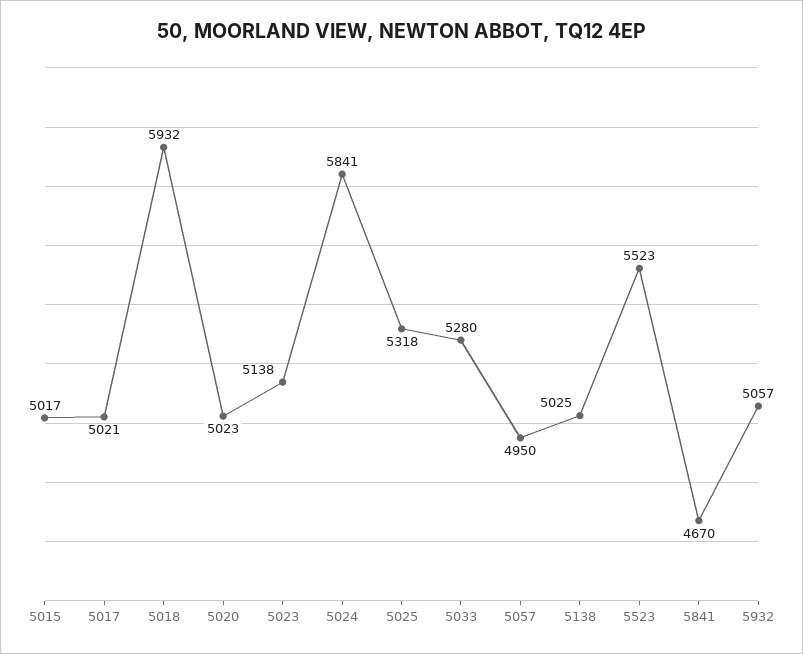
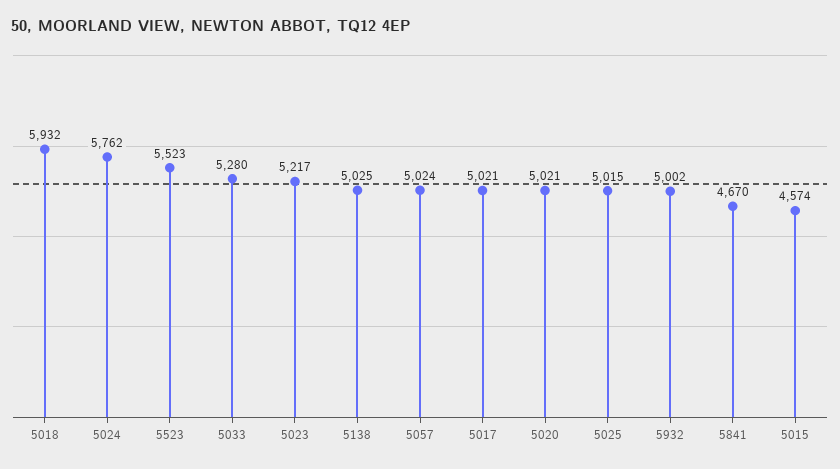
  {
-   "5015": 5017,
+   "5015": 4574,
    "5017": 5021,
    "5018": 5932,
-   "5020": 5023,
+   "5020": 5021,
-   "5023": 5138,
+   "5023": 5217,
-   "5024": 5841,
+   "5024": 5762,
-   "5025": 5318,
+   "5025": 5015,
    "5033": 5280,
-   "5057": 4950,
+   "5057": 5024,
    "5138": 5025,
    "5523": 5523,
    "5841": 4670,
-   "5932": 5057
+   "5932": 5002
  }

